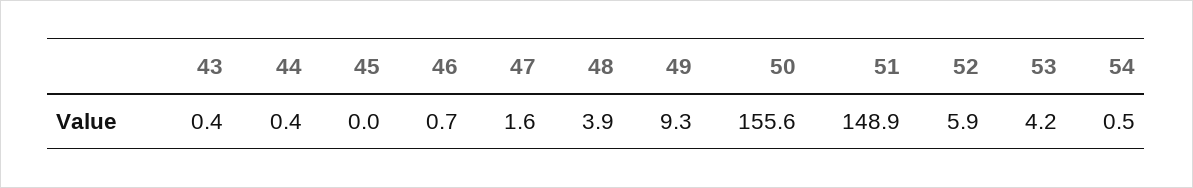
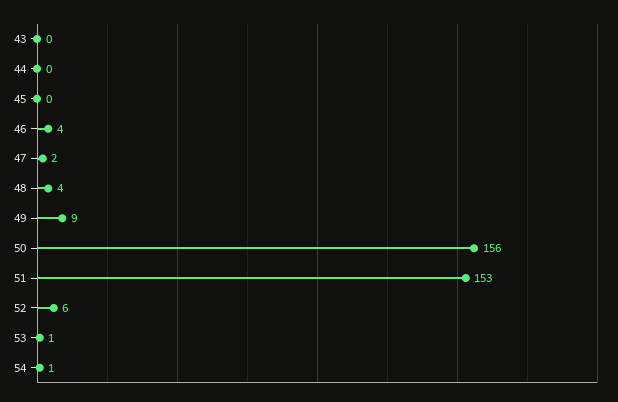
  {
    "43": 0.4,
    "44": 0.4,
    "45": 0,
-   "46": 0.7,
+   "46": 4,
    "47": 1.6,
    "48": 3.9,
    "49": 9.3,
    "50": 155.6,
-   "51": 148.9,
+   "51": 153,
    "52": 5.9,
-   "53": 4.2,
+   "53": 1,
    "54": 0.5
  }

